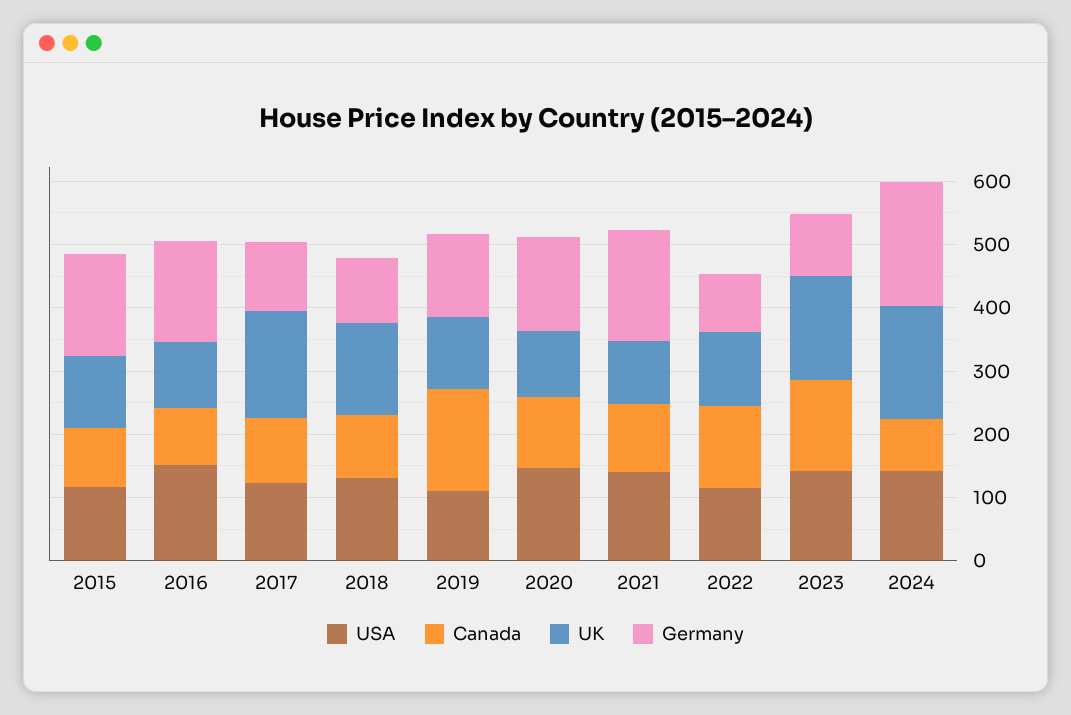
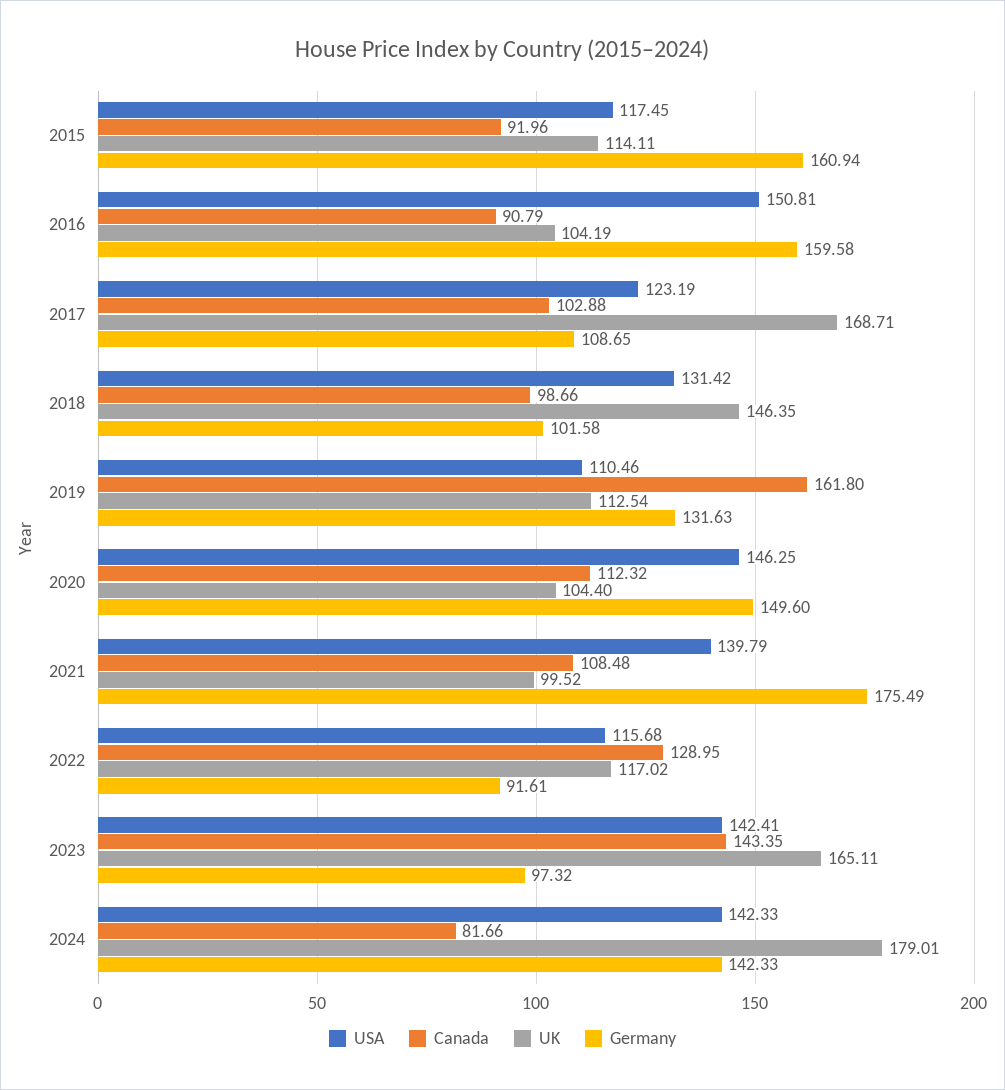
  {
    "USA": {
      "2015": 117.45,
      "2016": 150.81,
      "2017": 123.19,
      "2018": 131.42,
      "2019": 110.46,
      "2020": 146.25,
      "2021": 139.79,
      "2022": 115.68,
      "2023": 142.41,
      "2024": 142.33
    },
    "Canada": {
      "2015": 91.96,
      "2016": 90.79,
      "2017": 102.88,
      "2018": 98.66,
      "2019": 161.8,
      "2020": 112.32,
      "2021": 108.48,
      "2022": 128.95,
      "2023": 143.35,
      "2024": 81.66
    },
    "UK": {
      "2015": 114.11,
      "2016": 104.19,
      "2017": 168.71,
      "2018": 146.35,
      "2019": 112.54,
      "2020": 104.4,
      "2021": 99.52,
      "2022": 117.02,
      "2023": 165.11,
      "2024": 179.01
    },
    "Germany": {
      "2015": 160.94,
      "2016": 159.58,
      "2017": 108.65,
      "2018": 101.58,
      "2019": 131.63,
      "2020": 149.6,
      "2021": 175.49,
      "2022": 91.61,
      "2023": 97.32,
-     "2024": 200
+     "2024": 142.33
    }
  }

